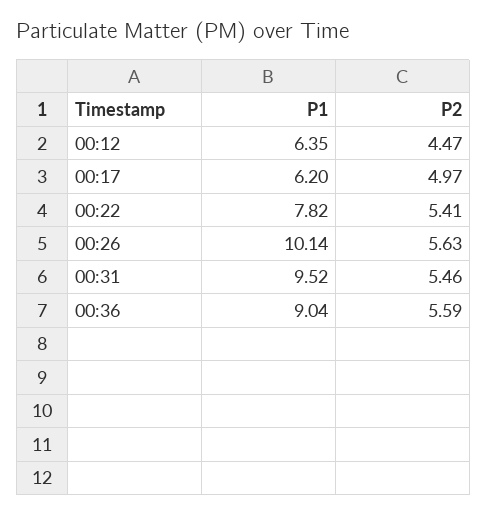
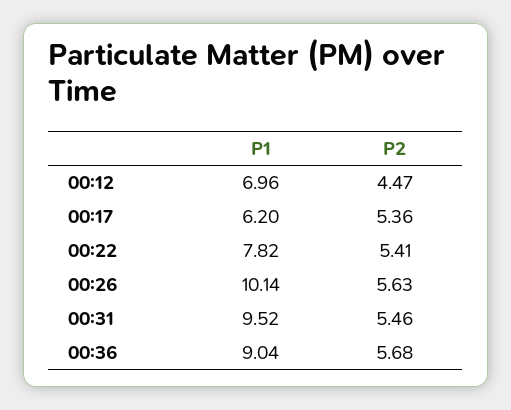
  {
    "P1": {
-     "00:12": 6.35,
+     "00:12": 6.96,
      "00:17": 6.2,
      "00:22": 7.82,
      "00:26": 10.14,
      "00:31": 9.52,
      "00:36": 9.04
    },
    "P2": {
      "00:12": 4.47,
-     "00:17": 4.97,
+     "00:17": 5.36,
      "00:22": 5.41,
      "00:26": 5.63,
      "00:31": 5.46,
-     "00:36": 5.59
+     "00:36": 5.68
    }
  }

